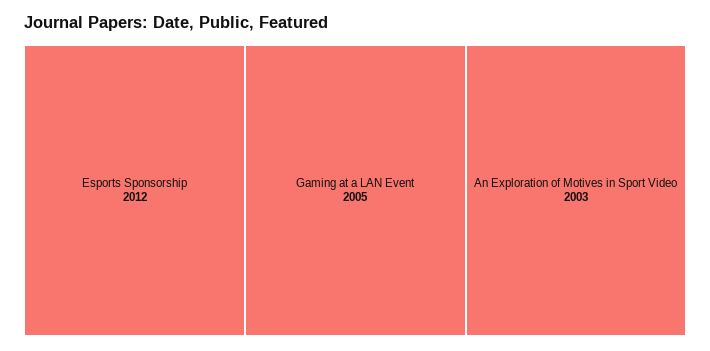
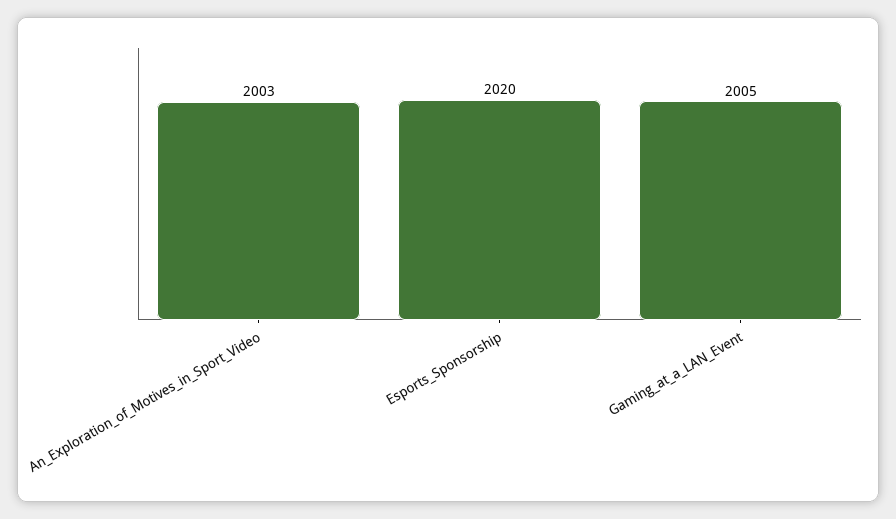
  {
-   "Esports Sponsorship": 2012,
+   "Esports Sponsorship": 2020,
    "Gaming at a LAN Event": 2005,
    "An Exploration of Motives in Sport Video": 2003
  }

